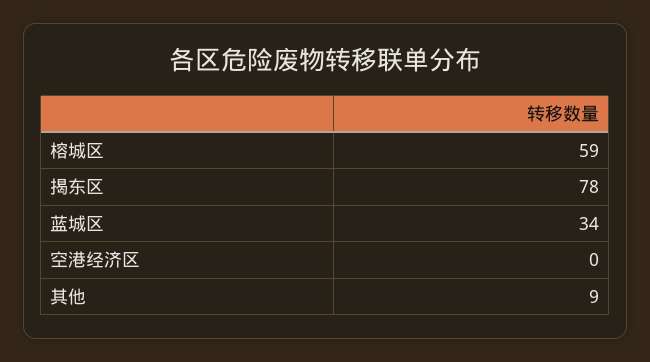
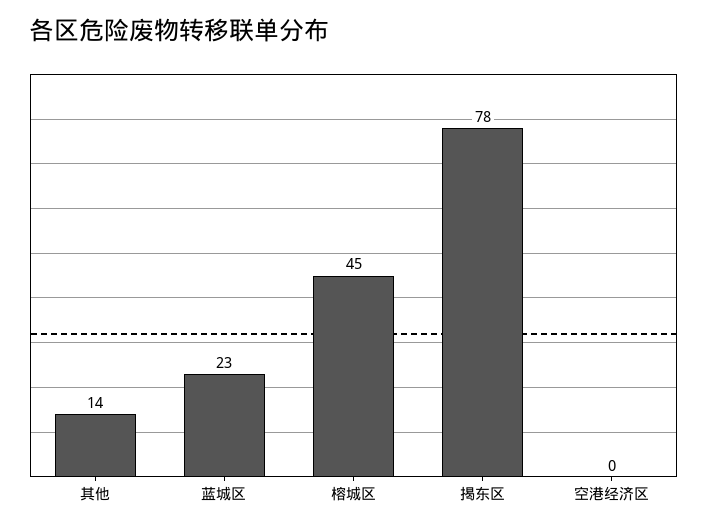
  {
-   "榕城区": 59,
+   "榕城区": 45,
    "揭东区": 78,
-   "蓝城区": 34,
+   "蓝城区": 23,
    "空港经济区": 0,
-   "其他": 9
+   "其他": 14
  }

